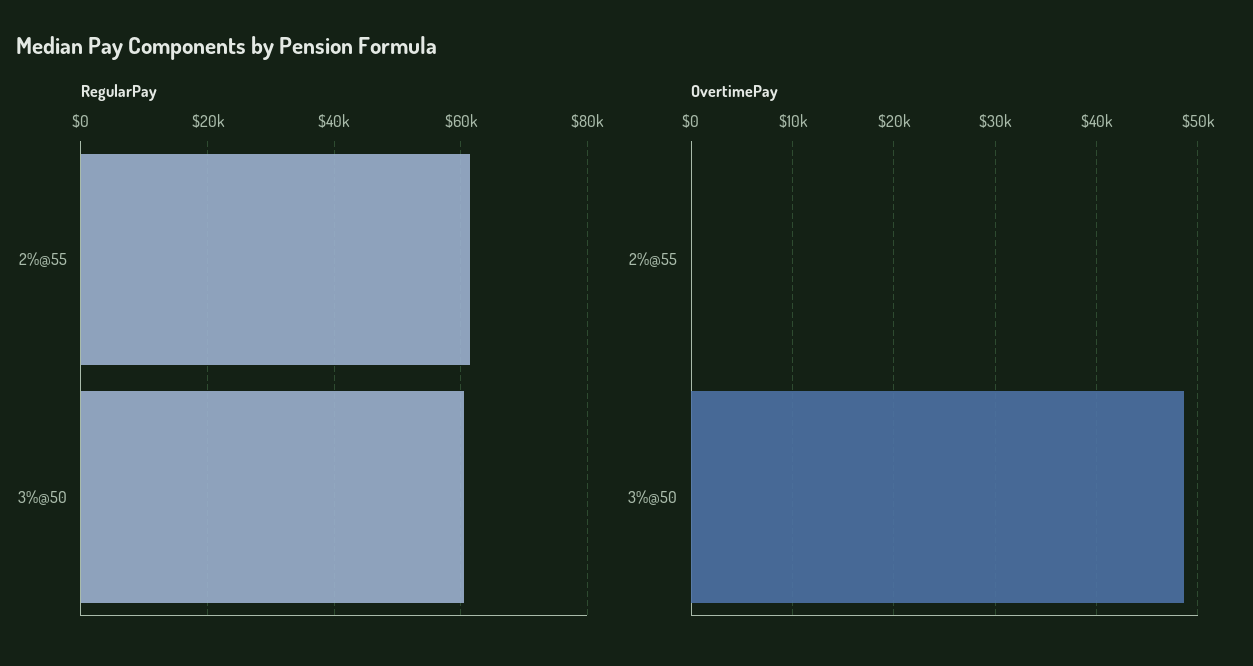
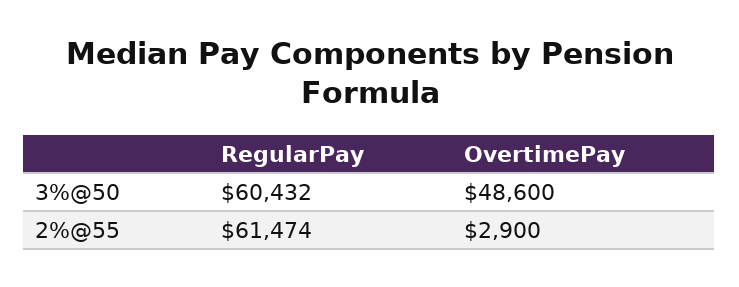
  {
    "RegularPay": {
      "2%@55": 61474,
      "3%@50": 60432
    },
    "OvertimePay": {
-     "2%@55": 0,
+     "2%@55": 2900,
      "3%@50": 48600
    }
  }

